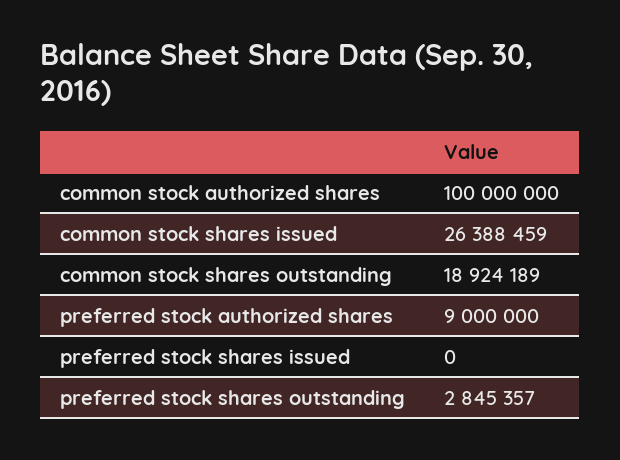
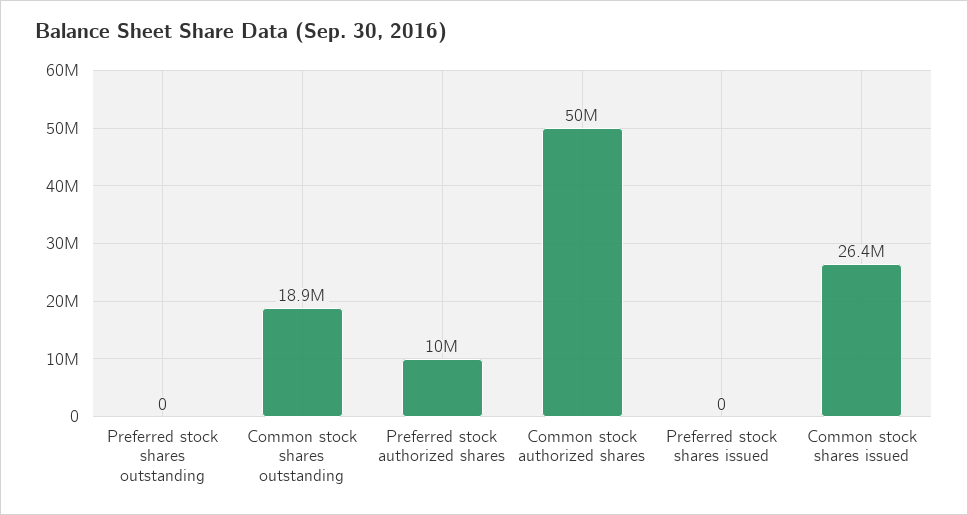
  {
-   "common stock authorized shares": 100000000,
+   "common stock authorized shares": 50000000,
    "common stock shares issued": 26388459,
    "common stock shares outstanding": 18924189,
-   "preferred stock authorized shares": 9000000,
+   "preferred stock authorized shares": 10000000,
    "preferred stock shares issued": 0,
-   "preferred stock shares outstanding": 2845357
+   "preferred stock shares outstanding": 0
  }

